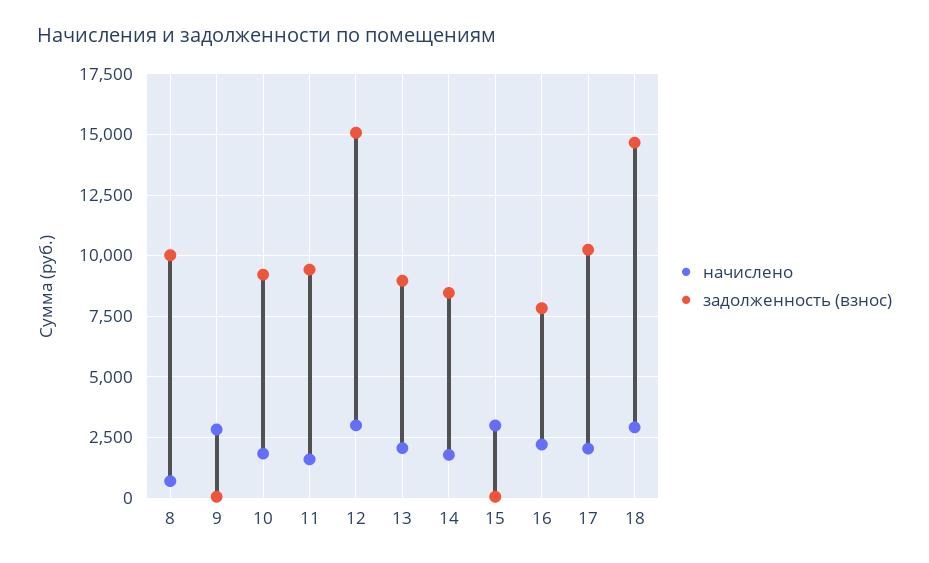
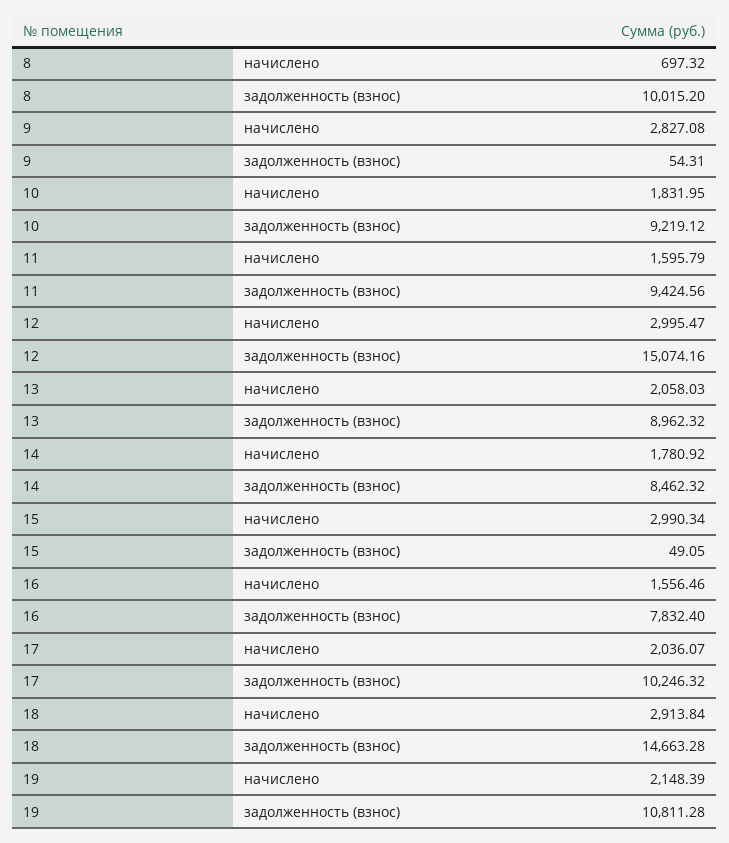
  {
    "начислено": {
      "8": 697.32,
      "9": 2827.08,
      "10": 1831.95,
      "11": 1595.79,
      "12": 2995.47,
      "13": 2058.03,
      "14": 1780.92,
      "15": 2990.34,
-     "16": 2250,
+     "16": 1556.46,
      "17": 2036.07,
-     "18": 2913.84
+     "18": 2913.84,
+     "19": 2148.39
    },
    "задолженность (взнос)": {
      "8": 10015.2,
      "9": 54.31,
      "10": 9219.12,
      "11": 9424.56,
      "12": 15074.16,
      "13": 8962.32,
      "14": 8462.32,
      "15": 49.05,
      "16": 7832.4,
      "17": 10246.32,
-     "18": 14663.28
+     "18": 14663.28,
+     "19": 10811.28
    }
  }

